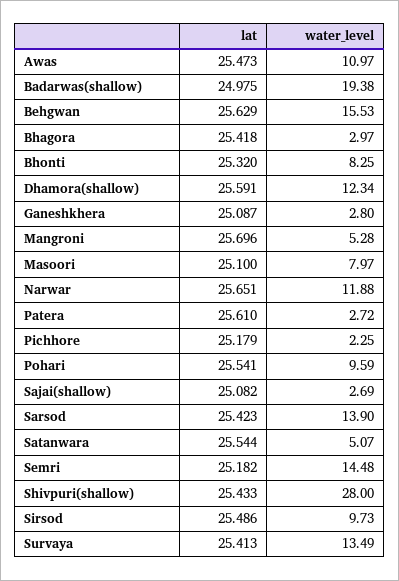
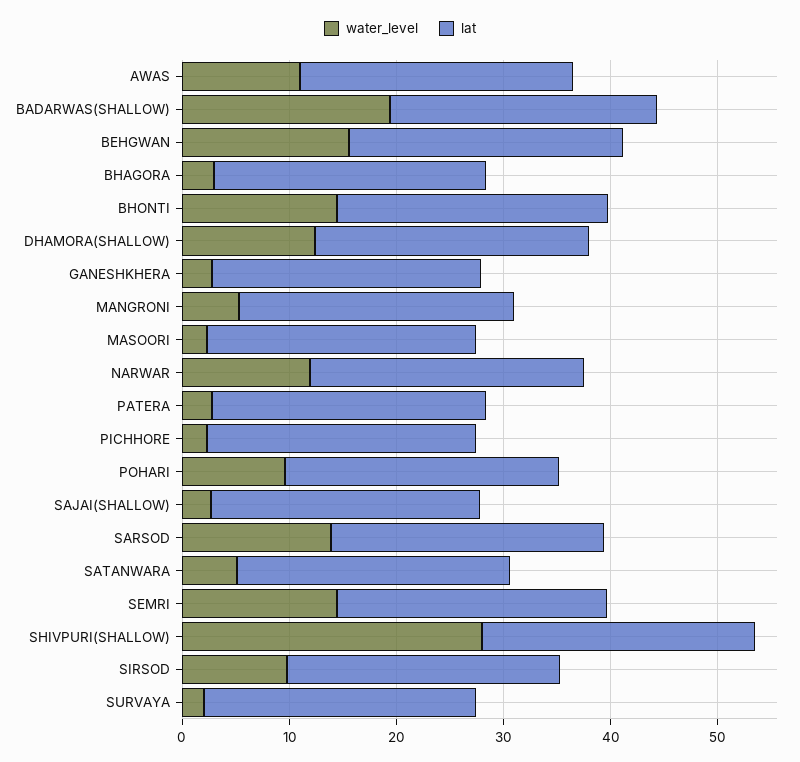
  {
    "lat": {
      "Awas": 25.473,
      "Badarwas(shallow)": 24.975,
      "Behgwan": 25.629,
      "Bhagora": 25.418,
      "Bhonti": 25.32,
      "Dhamora(shallow)": 25.591,
      "Ganeshkhera": 25.087,
      "Mangroni": 25.696,
      "Masoori": 25.1,
      "Narwar": 25.651,
      "Patera": 25.61,
      "Pichhore": 25.179,
      "Pohari": 25.541,
      "Sajai(shallow)": 25.082,
      "Sarsod": 25.423,
      "Satanwara": 25.544,
      "Semri": 25.182,
      "Shivpuri(shallow)": 25.433,
      "Sirsod": 25.486,
      "Survaya": 25.413
    },
    "water_level": {
      "Awas": 10.97,
      "Badarwas(shallow)": 19.38,
      "Behgwan": 15.53,
      "Bhagora": 2.97,
-     "Bhonti": 8.25,
+     "Bhonti": 14,
      "Dhamora(shallow)": 12.34,
      "Ganeshkhera": 2.8,
      "Mangroni": 5.28,
-     "Masoori": 7.97,
+     "Masoori": 2,
      "Narwar": 11.88,
      "Patera": 2.72,
      "Pichhore": 2.25,
      "Pohari": 9.59,
      "Sajai(shallow)": 2.69,
      "Sarsod": 13.9,
      "Satanwara": 5.07,
      "Semri": 14.48,
      "Shivpuri(shallow)": 28,
      "Sirsod": 9.73,
-     "Survaya": 13.49
+     "Survaya": 2
    }
  }

